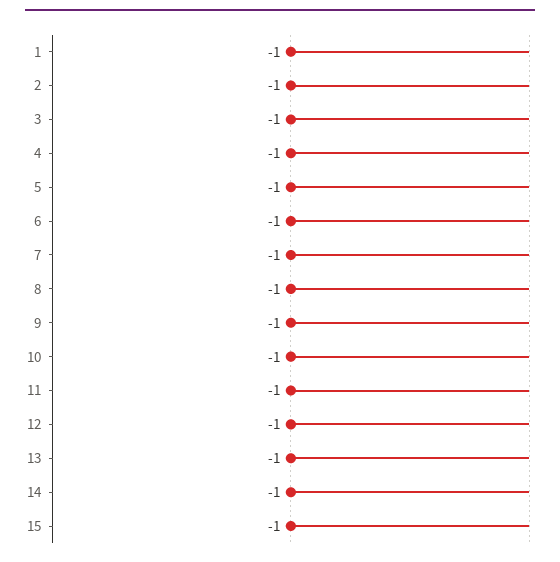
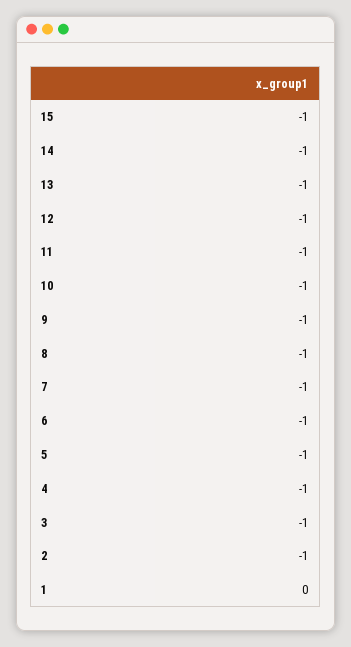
  {
-   "1": -1,
+   "1": 0,
    "2": -1,
    "3": -1,
    "4": -1,
    "5": -1,
    "6": -1,
    "7": -1,
    "8": -1,
    "9": -1,
    "10": -1,
    "11": -1,
    "12": -1,
    "13": -1,
    "14": -1,
    "15": -1
  }

